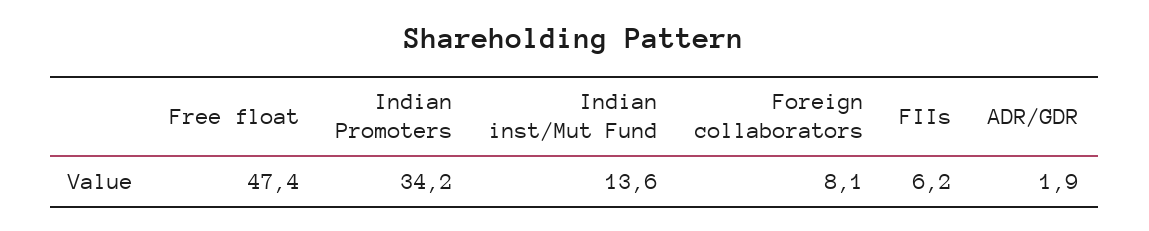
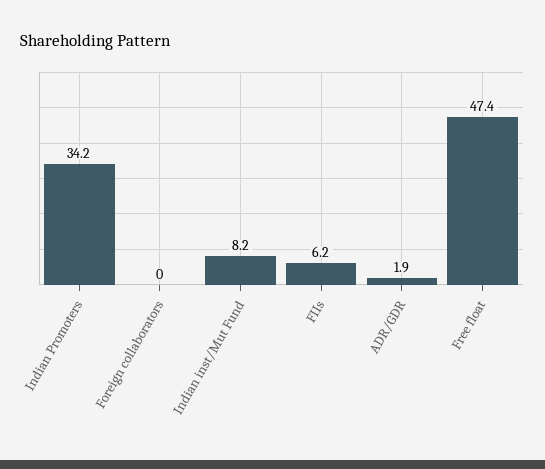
  {
    "Free float": 47.4,
    "Indian Promoters": 34.2,
-   "Indian inst/Mut Fund": 13.6,
+   "Indian inst/Mut Fund": 8.2,
-   "Foreign collaborators": 8.1,
+   "Foreign collaborators": 0,
    "FIIs": 6.2,
    "ADR/GDR": 1.9
  }

